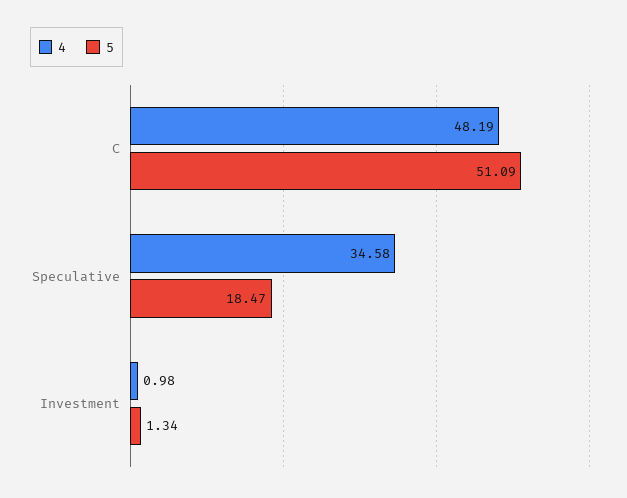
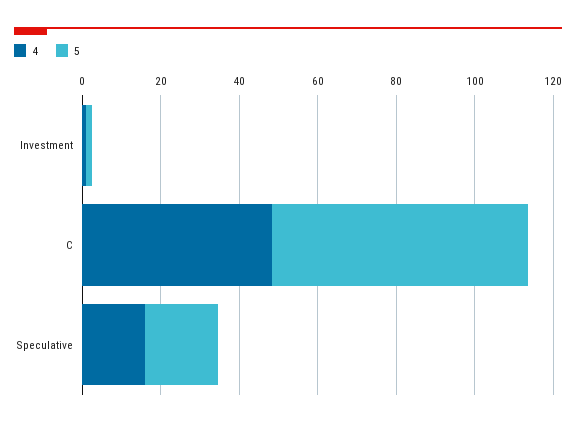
  {
    "4": {
      "C": 48.19,
-     "Speculative": 34.58,
+     "Speculative": 15,
      "Investment": 0.98
    },
    "5": {
-     "C": 51.09,
+     "C": 65,
      "Speculative": 18.47,
      "Investment": 1.34
    }
  }

